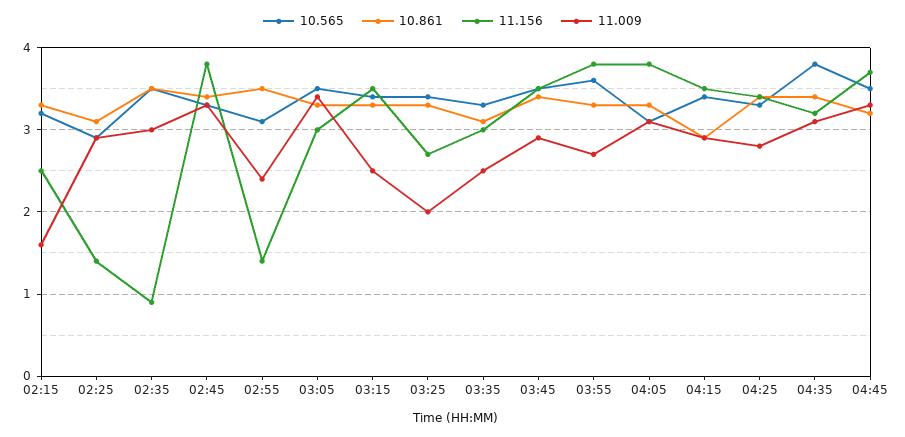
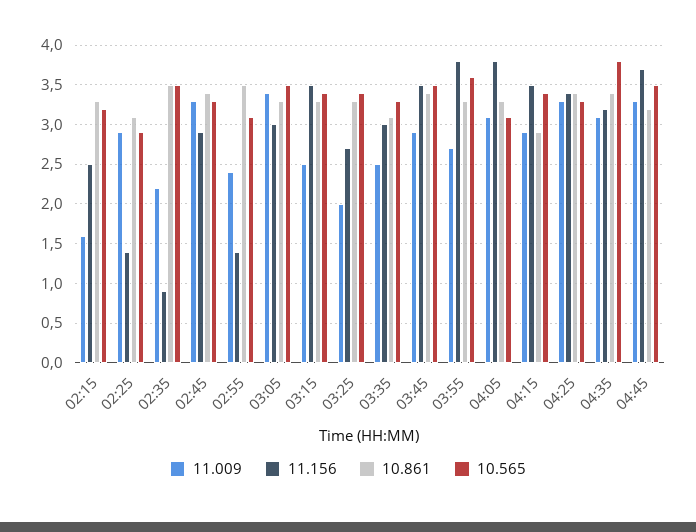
  {
    "10.565": {
      "02:15": 3.2,
      "02:25": 2.9,
      "02:35": 3.5,
      "02:45": 3.3,
      "02:55": 3.1,
      "03:05": 3.5,
      "03:15": 3.4,
      "03:25": 3.4,
      "03:35": 3.3,
      "03:45": 3.5,
      "03:55": 3.6,
      "04:05": 3.1,
      "04:15": 3.4,
      "04:25": 3.3,
      "04:35": 3.8,
      "04:45": 3.5
    },
    "10.861": {
      "02:15": 3.3,
      "02:25": 3.1,
      "02:35": 3.5,
      "02:45": 3.4,
      "02:55": 3.5,
      "03:05": 3.3,
      "03:15": 3.3,
      "03:25": 3.3,
      "03:35": 3.1,
      "03:45": 3.4,
      "03:55": 3.3,
      "04:05": 3.3,
      "04:15": 2.9,
      "04:25": 3.4,
      "04:35": 3.4,
      "04:45": 3.2
    },
    "11.156": {
      "02:15": 2.5,
      "02:25": 1.4,
      "02:35": 0.9,
-     "02:45": 3.8,
+     "02:45": 2.9,
      "02:55": 1.4,
      "03:05": 3,
      "03:15": 3.5,
      "03:25": 2.7,
      "03:35": 3,
      "03:45": 3.5,
      "03:55": 3.8,
      "04:05": 3.8,
      "04:15": 3.5,
      "04:25": 3.4,
      "04:35": 3.2,
      "04:45": 3.7
    },
    "11.009": {
      "02:15": 1.6,
      "02:25": 2.9,
-     "02:35": 3,
+     "02:35": 2.2,
      "02:45": 3.3,
      "02:55": 2.4,
      "03:05": 3.4,
      "03:15": 2.5,
      "03:25": 2,
      "03:35": 2.5,
      "03:45": 2.9,
      "03:55": 2.7,
      "04:05": 3.1,
      "04:15": 2.9,
-     "04:25": 2.8,
+     "04:25": 3.3,
      "04:35": 3.1,
      "04:45": 3.3
    }
  }

